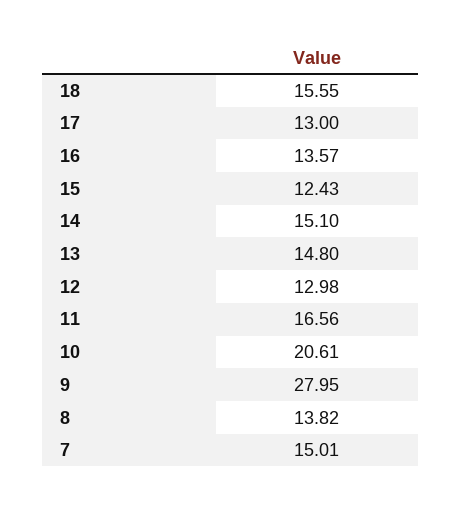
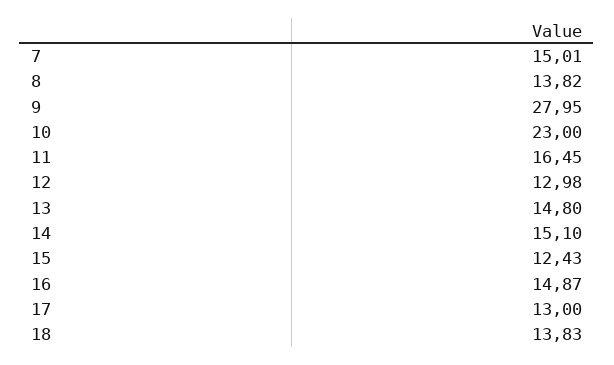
  {
-   "18": 15.55,
+   "18": 13.83,
    "17": 13,
-   "16": 13.57,
+   "16": 14.87,
    "15": 12.43,
    "14": 15.1,
    "13": 14.8,
    "12": 12.98,
-   "11": 16.56,
+   "11": 16.45,
-   "10": 20.61,
+   "10": 23,
    "9": 27.95,
    "8": 13.82,
    "7": 15.01
  }

